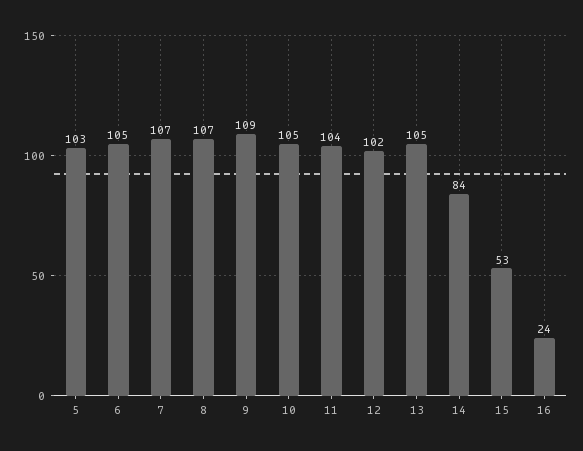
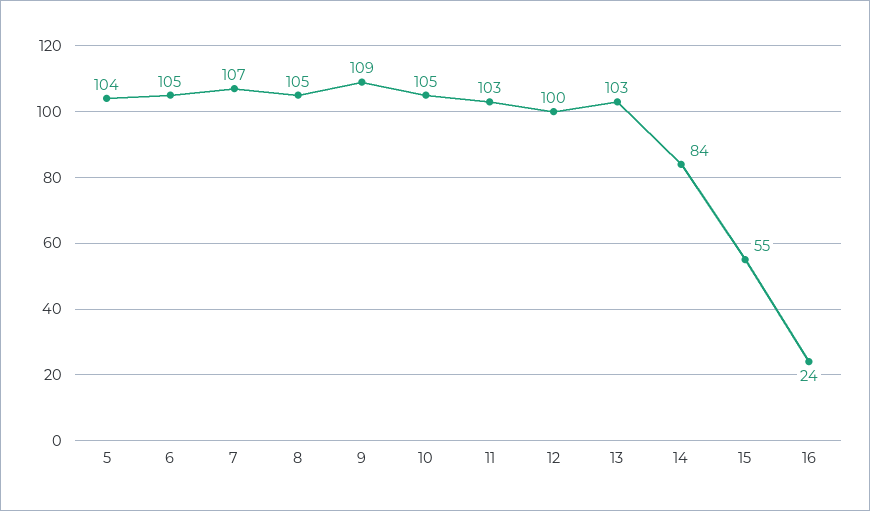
  {
-   "5": 103,
+   "5": 104,
    "6": 105,
    "7": 107,
-   "8": 107,
+   "8": 105,
    "9": 109,
    "10": 105,
-   "11": 104,
+   "11": 103,
-   "12": 102,
+   "12": 100,
-   "13": 105,
+   "13": 103,
    "14": 84,
-   "15": 53,
+   "15": 55,
    "16": 24
  }

